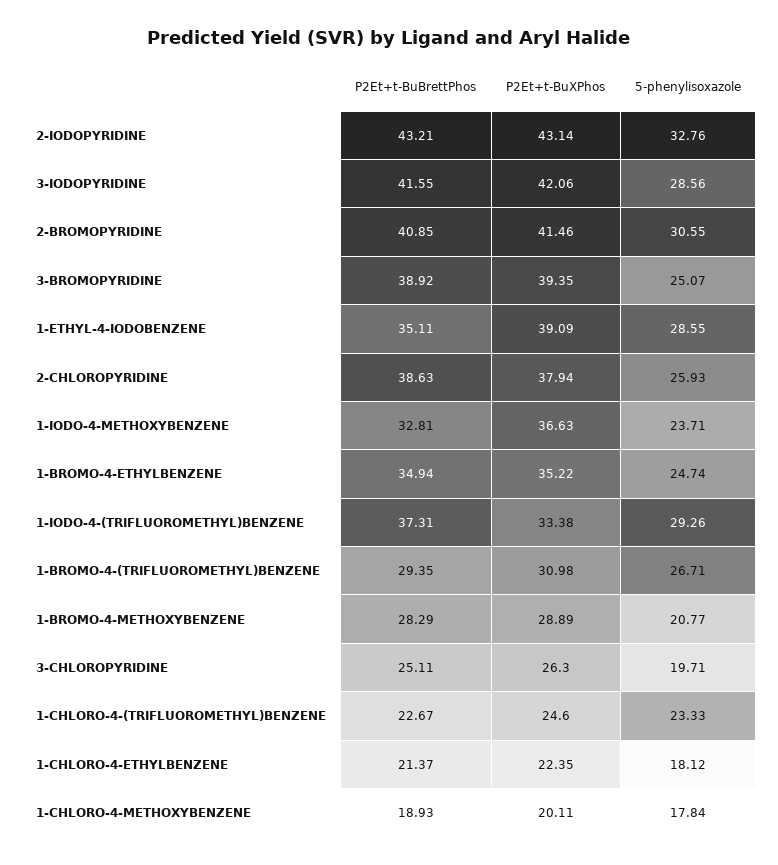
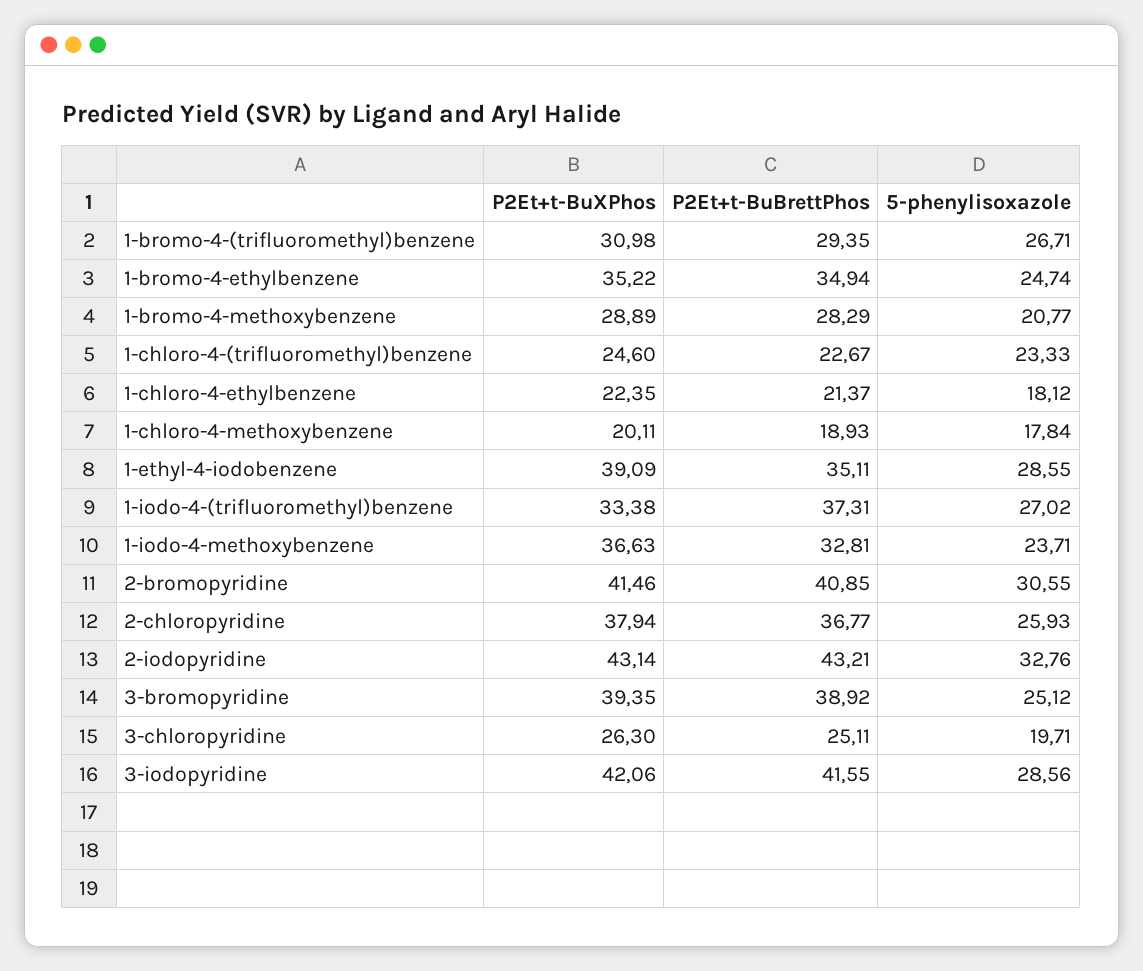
  {
    "P2Et+t-BuBrettPhos": {
      "2-IODOPYRIDINE": 43.21,
      "3-IODOPYRIDINE": 41.55,
      "2-BROMOPYRIDINE": 40.85,
      "3-BROMOPYRIDINE": 38.92,
      "1-ETHYL-4-IODOBENZENE": 35.11,
-     "2-CHLOROPYRIDINE": 38.63,
+     "2-CHLOROPYRIDINE": 36.77,
      "1-IODO-4-METHOXYBENZENE": 32.81,
      "1-BROMO-4-ETHYLBENZENE": 34.94,
      "1-IODO-4-(TRIFLUOROMETHYL)BENZENE": 37.31,
      "1-BROMO-4-(TRIFLUOROMETHYL)BENZENE": 29.35,
      "1-BROMO-4-METHOXYBENZENE": 28.29,
      "3-CHLOROPYRIDINE": 25.11,
      "1-CHLORO-4-(TRIFLUOROMETHYL)BENZENE": 22.67,
      "1-CHLORO-4-ETHYLBENZENE": 21.37,
      "1-CHLORO-4-METHOXYBENZENE": 18.93
    },
    "P2Et+t-BuXPhos": {
      "2-IODOPYRIDINE": 43.14,
      "3-IODOPYRIDINE": 42.06,
      "2-BROMOPYRIDINE": 41.46,
      "3-BROMOPYRIDINE": 39.35,
      "1-ETHYL-4-IODOBENZENE": 39.09,
      "2-CHLOROPYRIDINE": 37.94,
      "1-IODO-4-METHOXYBENZENE": 36.63,
      "1-BROMO-4-ETHYLBENZENE": 35.22,
      "1-IODO-4-(TRIFLUOROMETHYL)BENZENE": 33.38,
      "1-BROMO-4-(TRIFLUOROMETHYL)BENZENE": 30.98,
      "1-BROMO-4-METHOXYBENZENE": 28.89,
      "3-CHLOROPYRIDINE": 26.3,
      "1-CHLORO-4-(TRIFLUOROMETHYL)BENZENE": 24.6,
      "1-CHLORO-4-ETHYLBENZENE": 22.35,
      "1-CHLORO-4-METHOXYBENZENE": 20.11
    },
    "5-phenylisoxazole": {
      "2-IODOPYRIDINE": 32.76,
      "3-IODOPYRIDINE": 28.56,
      "2-BROMOPYRIDINE": 30.55,
-     "3-BROMOPYRIDINE": 25.07,
+     "3-BROMOPYRIDINE": 25.12,
      "1-ETHYL-4-IODOBENZENE": 28.55,
      "2-CHLOROPYRIDINE": 25.93,
      "1-IODO-4-METHOXYBENZENE": 23.71,
      "1-BROMO-4-ETHYLBENZENE": 24.74,
-     "1-IODO-4-(TRIFLUOROMETHYL)BENZENE": 29.26,
+     "1-IODO-4-(TRIFLUOROMETHYL)BENZENE": 27.02,
      "1-BROMO-4-(TRIFLUOROMETHYL)BENZENE": 26.71,
      "1-BROMO-4-METHOXYBENZENE": 20.77,
      "3-CHLOROPYRIDINE": 19.71,
      "1-CHLORO-4-(TRIFLUOROMETHYL)BENZENE": 23.33,
      "1-CHLORO-4-ETHYLBENZENE": 18.12,
      "1-CHLORO-4-METHOXYBENZENE": 17.84
    }
  }

